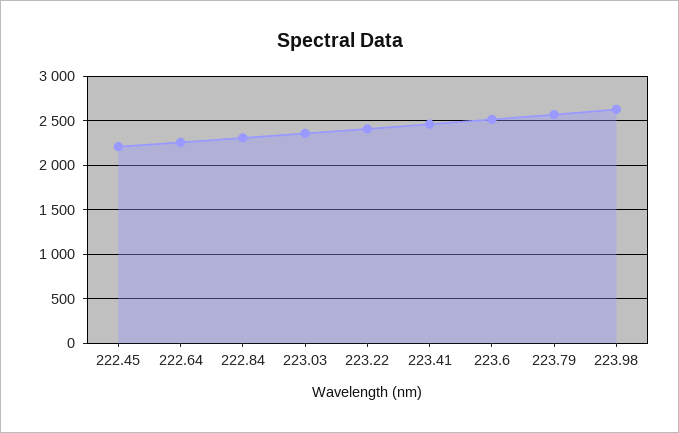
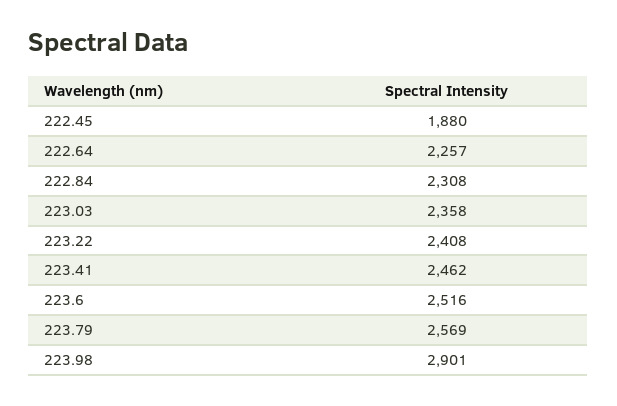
  {
-   "222.45": 2200,
+   "222.45": 1880,
    "222.64": 2257,
    "222.84": 2308,
    "223.03": 2358,
    "223.22": 2408,
    "223.41": 2462,
    "223.6": 2516,
    "223.79": 2569,
-   "223.98": 2600
+   "223.98": 2901
  }

